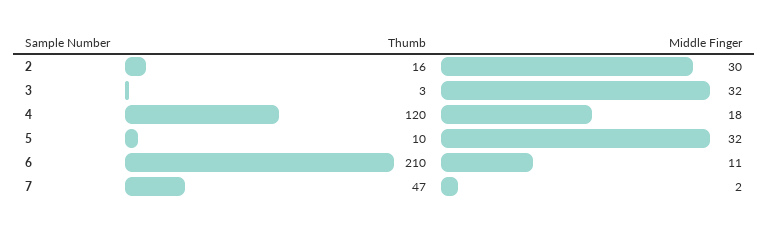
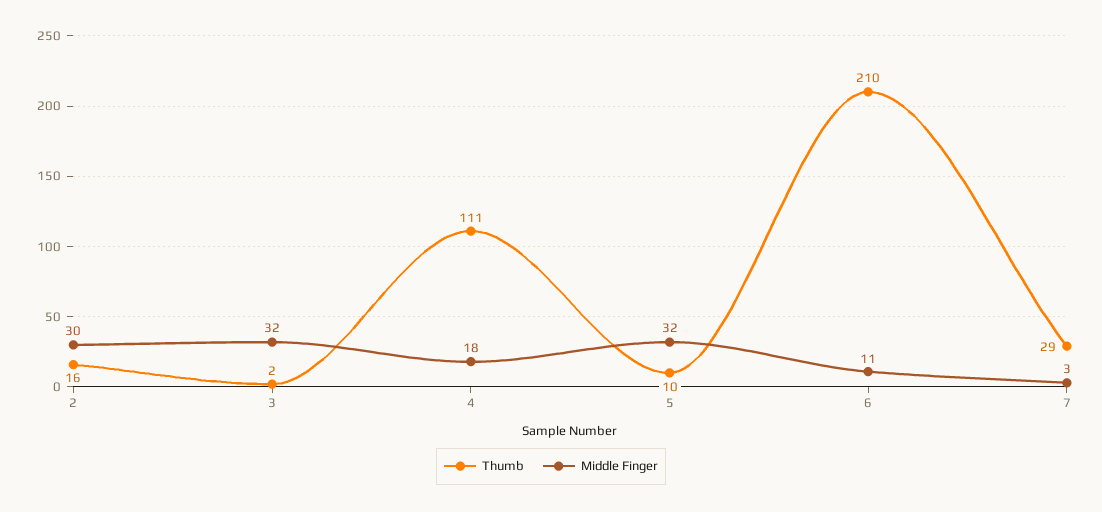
  {
    "Thumb": {
      "2": 16,
-     "3": 3,
+     "3": 2,
-     "4": 120,
+     "4": 111,
      "5": 10,
      "6": 210,
-     "7": 47
+     "7": 29
    },
    "Middle Finger": {
      "2": 30,
      "3": 32,
      "4": 18,
      "5": 32,
      "6": 11,
-     "7": 2
+     "7": 3
    }
  }

